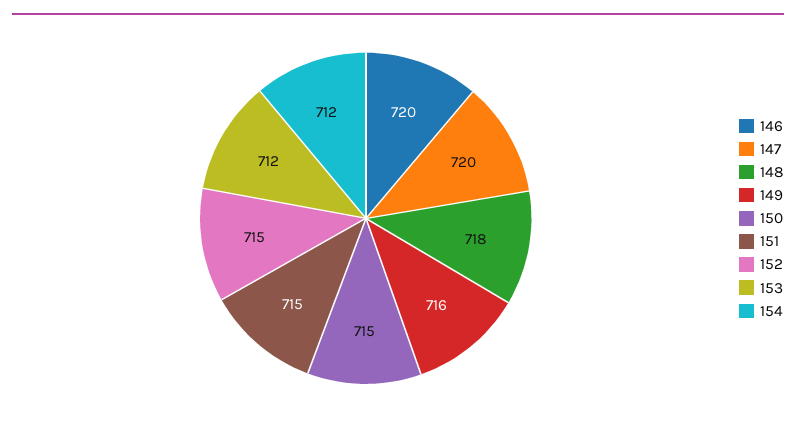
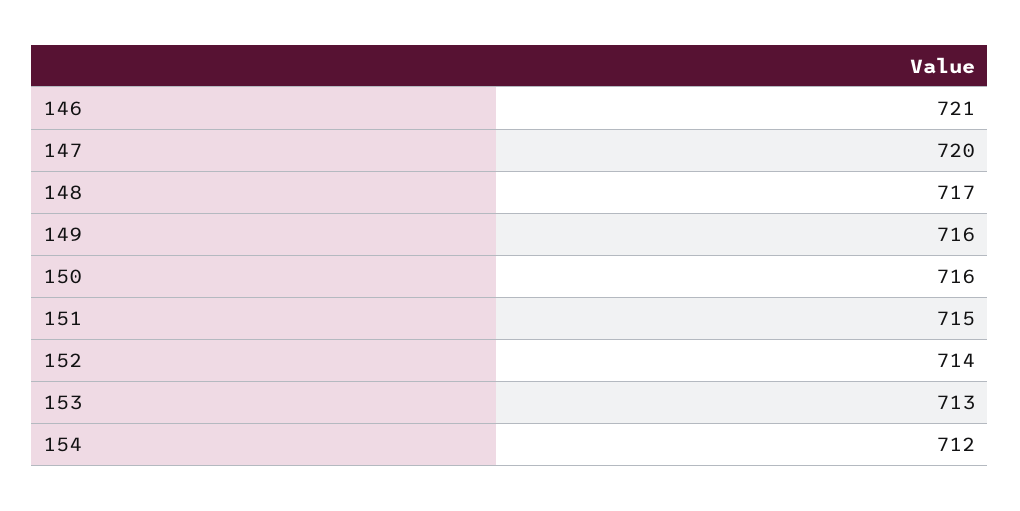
  {
-   "146": 720,
+   "146": 721,
    "147": 720,
-   "148": 718,
+   "148": 717,
    "149": 716,
-   "150": 715,
+   "150": 716,
    "151": 715,
-   "152": 715,
+   "152": 714,
-   "153": 712,
+   "153": 713,
    "154": 712
  }

